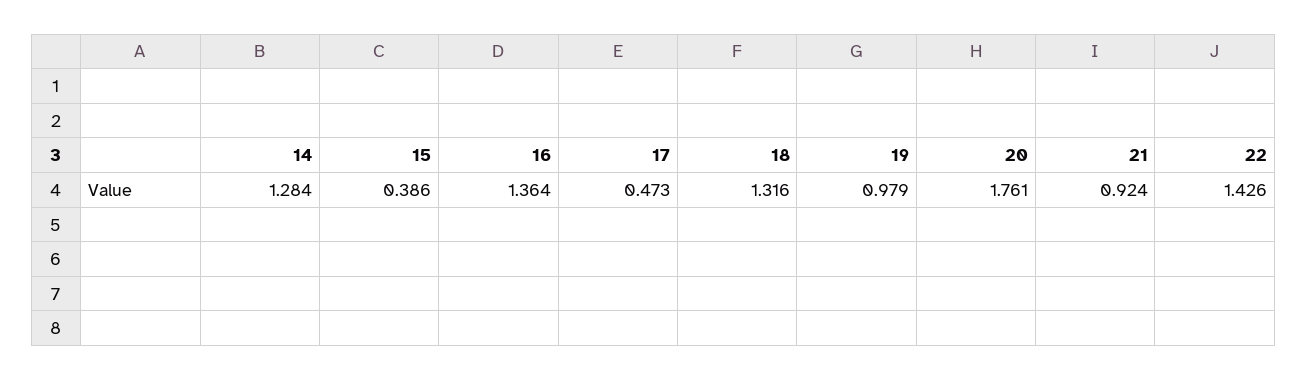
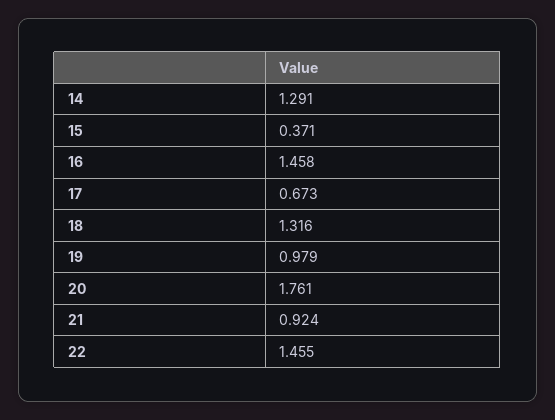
  {
-   "14": 1.284,
+   "14": 1.291,
-   "15": 0.386,
+   "15": 0.371,
-   "16": 1.364,
+   "16": 1.458,
-   "17": 0.473,
+   "17": 0.673,
    "18": 1.316,
    "19": 0.979,
    "20": 1.761,
    "21": 0.924,
-   "22": 1.426
+   "22": 1.455
  }

